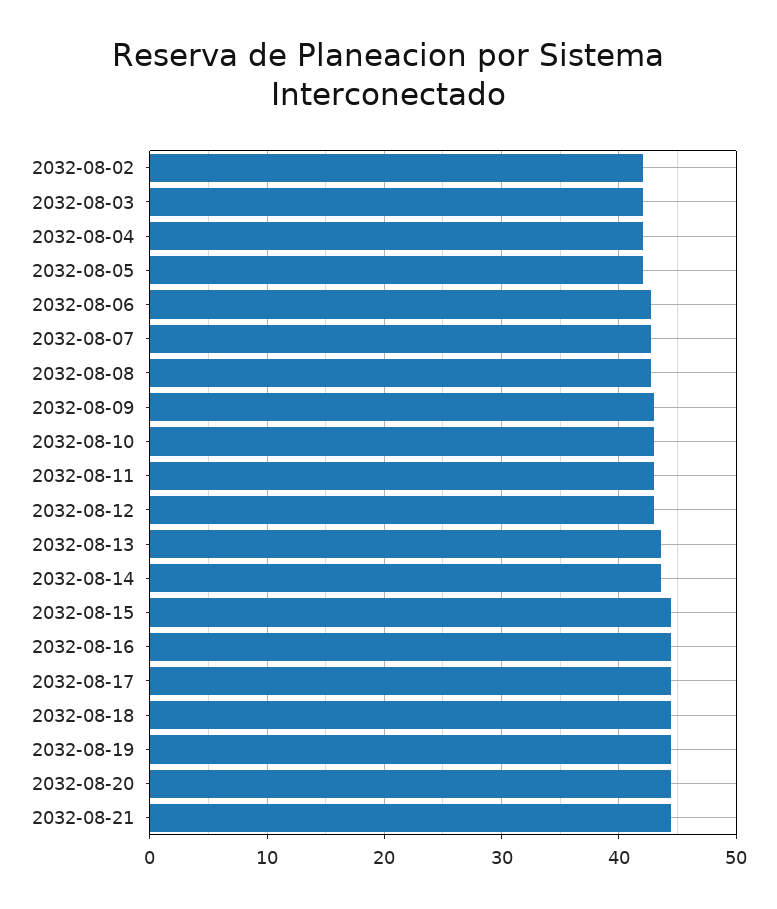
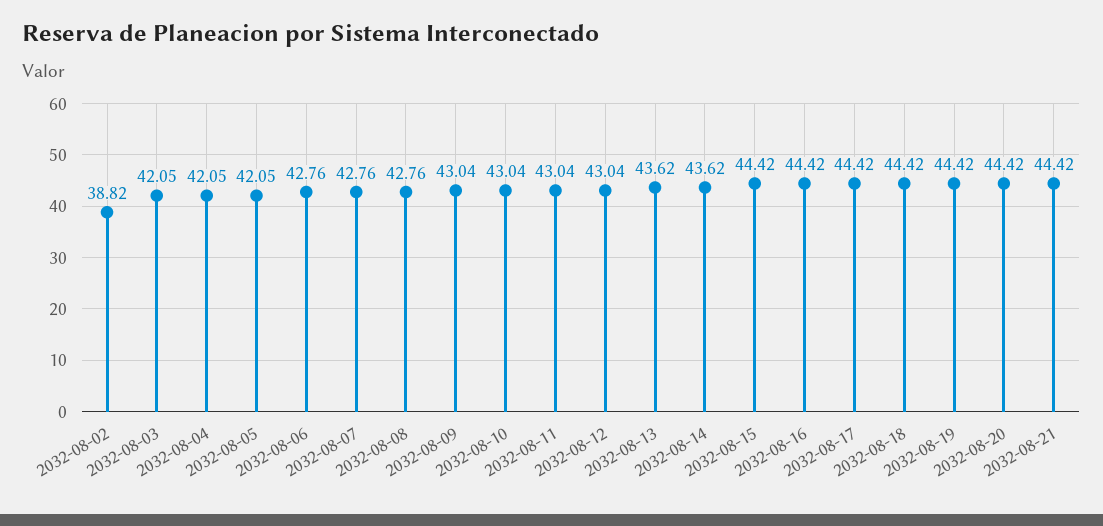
  {
-   "2032-08-02": 42,
+   "2032-08-02": 38.82,
    "2032-08-03": 42.05,
    "2032-08-04": 42.05,
    "2032-08-05": 42.05,
    "2032-08-06": 42.76,
    "2032-08-07": 42.76,
    "2032-08-08": 42.76,
    "2032-08-09": 43.04,
    "2032-08-10": 43.04,
    "2032-08-11": 43.04,
    "2032-08-12": 43.04,
    "2032-08-13": 43.62,
    "2032-08-14": 43.62,
    "2032-08-15": 44.42,
    "2032-08-16": 44.42,
    "2032-08-17": 44.42,
    "2032-08-18": 44.42,
    "2032-08-19": 44.42,
    "2032-08-20": 44.42,
    "2032-08-21": 44.42
  }

